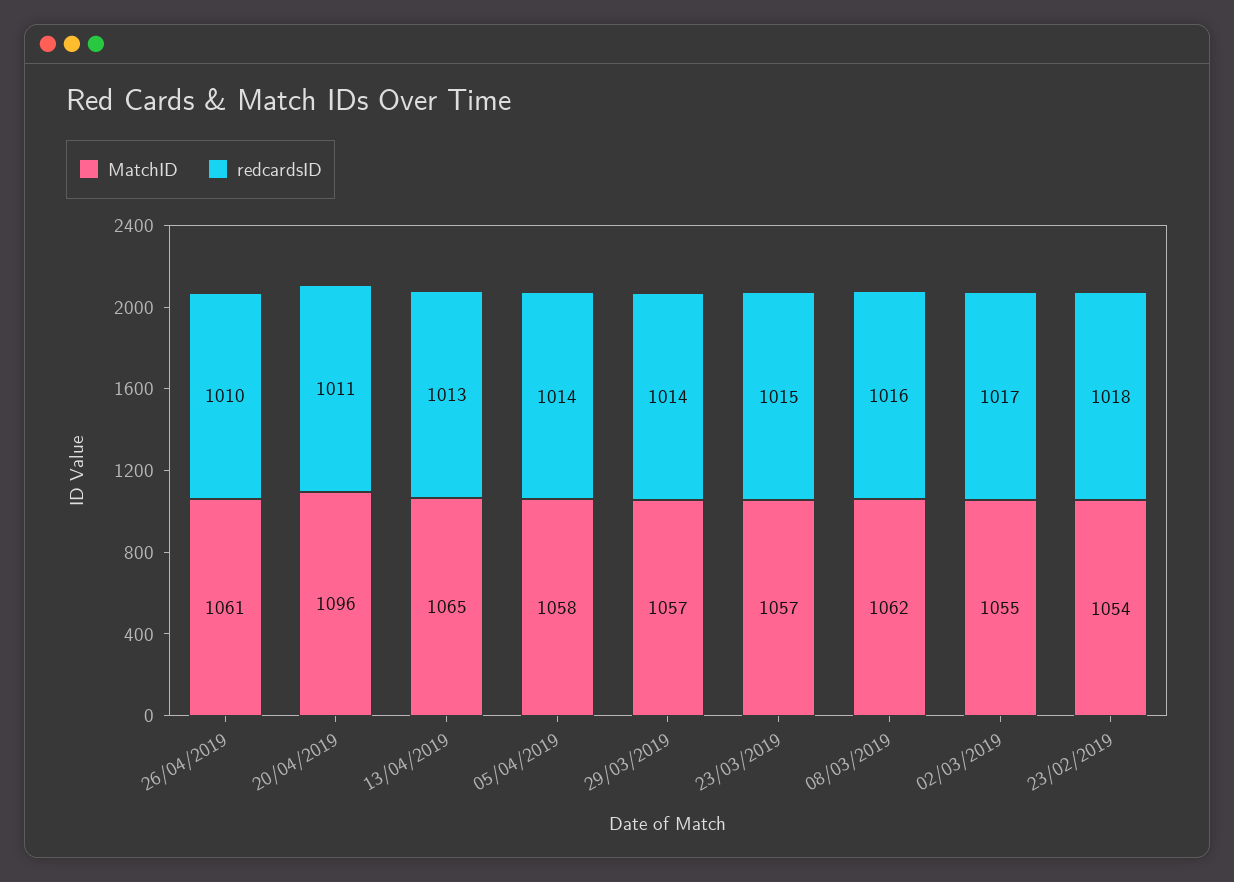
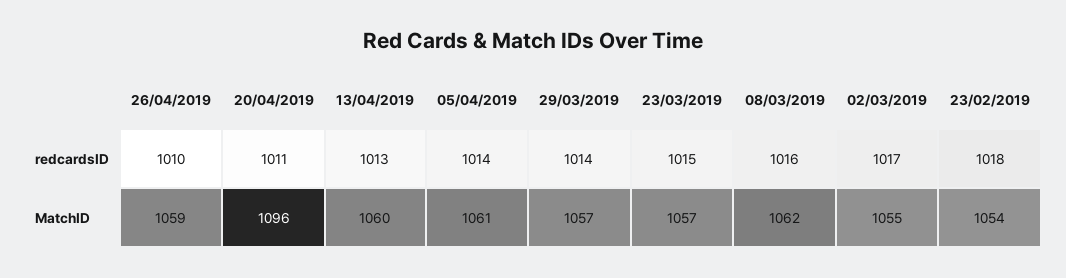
  {
    "MatchID": {
-     "26/04/2019": 1061,
+     "26/04/2019": 1059,
      "20/04/2019": 1096,
-     "13/04/2019": 1065,
+     "13/04/2019": 1060,
-     "05/04/2019": 1058,
+     "05/04/2019": 1061,
      "29/03/2019": 1057,
      "23/03/2019": 1057,
      "08/03/2019": 1062,
      "02/03/2019": 1055,
      "23/02/2019": 1054
    },
    "redcardsID": {
      "26/04/2019": 1010,
      "20/04/2019": 1011,
      "13/04/2019": 1013,
      "05/04/2019": 1014,
      "29/03/2019": 1014,
      "23/03/2019": 1015,
      "08/03/2019": 1016,
      "02/03/2019": 1017,
      "23/02/2019": 1018
    }
  }

